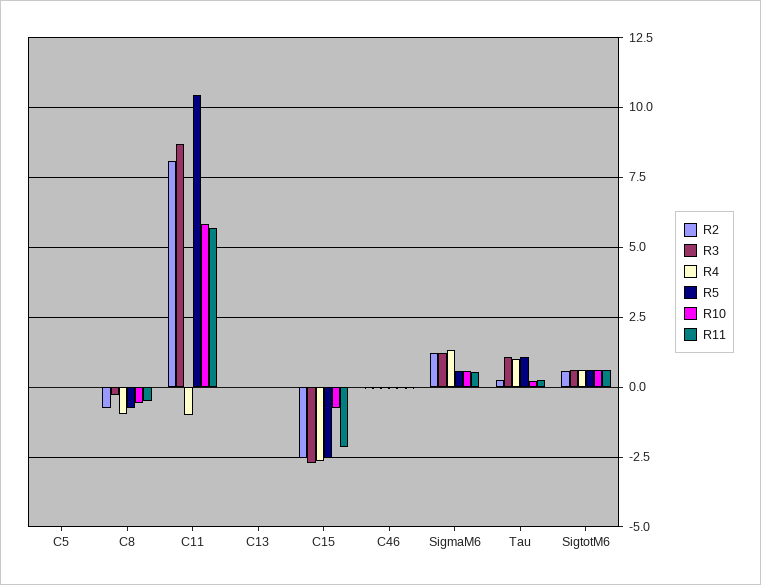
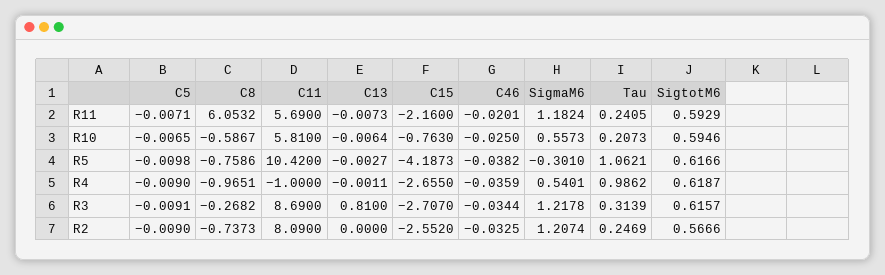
  {
    "R2": {
      "C5": -0.009,
      "C8": -0.7373,
      "C11": 8.09,
      "C13": 0,
      "C15": -2.552,
      "C46": -0.0325,
      "SigmaM6": 1.2074,
      "Tau": 0.2469,
      "SigtotM6": 0.5666
    },
    "R3": {
      "C5": -0.0091,
      "C8": -0.2682,
      "C11": 8.69,
-     "C13": 0,
+     "C13": 0.81,
      "C15": -2.707,
      "C46": -0.0344,
      "SigmaM6": 1.2178,
-     "Tau": 1,
+     "Tau": 0.3139,
      "SigtotM6": 0.6157
    },
    "R4": {
      "C5": -0.009,
      "C8": -0.9651,
      "C11": -1,
      "C13": -0.0011,
      "C15": -2.655,
      "C46": -0.0359,
-     "SigmaM6": 1.25,
+     "SigmaM6": 0.5401,
      "Tau": 0.9862,
      "SigtotM6": 0.6187
    },
    "R5": {
      "C5": -0.0098,
      "C8": -0.7586,
      "C11": 10.42,
      "C13": -0.0027,
-     "C15": -2.5,
+     "C15": -4.1873,
      "C46": -0.0382,
-     "SigmaM6": 0.5,
+     "SigmaM6": -0.301,
      "Tau": 1.0621,
      "SigtotM6": 0.6166
    },
    "R10": {
      "C5": -0.0065,
      "C8": -0.5867,
      "C11": 5.81,
      "C13": -0.0064,
      "C15": -0.763,
      "C46": -0.025,
      "SigmaM6": 0.5573,
      "Tau": 0.2073,
      "SigtotM6": 0.5946
    },
    "R11": {
      "C5": -0.0071,
-     "C8": -0.5,
+     "C8": 6.0532,
      "C11": 5.69,
      "C13": -0.0073,
      "C15": -2.16,
      "C46": -0.0201,
-     "SigmaM6": 0.5,
+     "SigmaM6": 1.1824,
      "Tau": 0.2405,
      "SigtotM6": 0.5929
    }
  }

